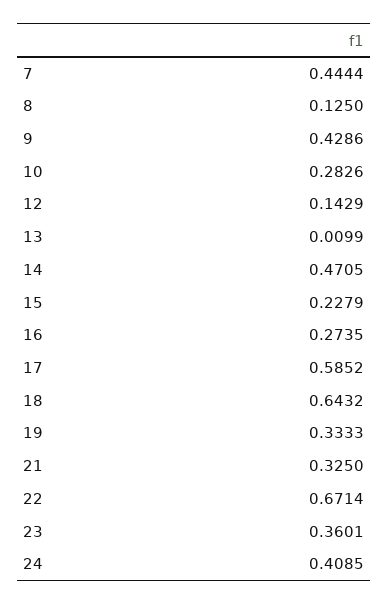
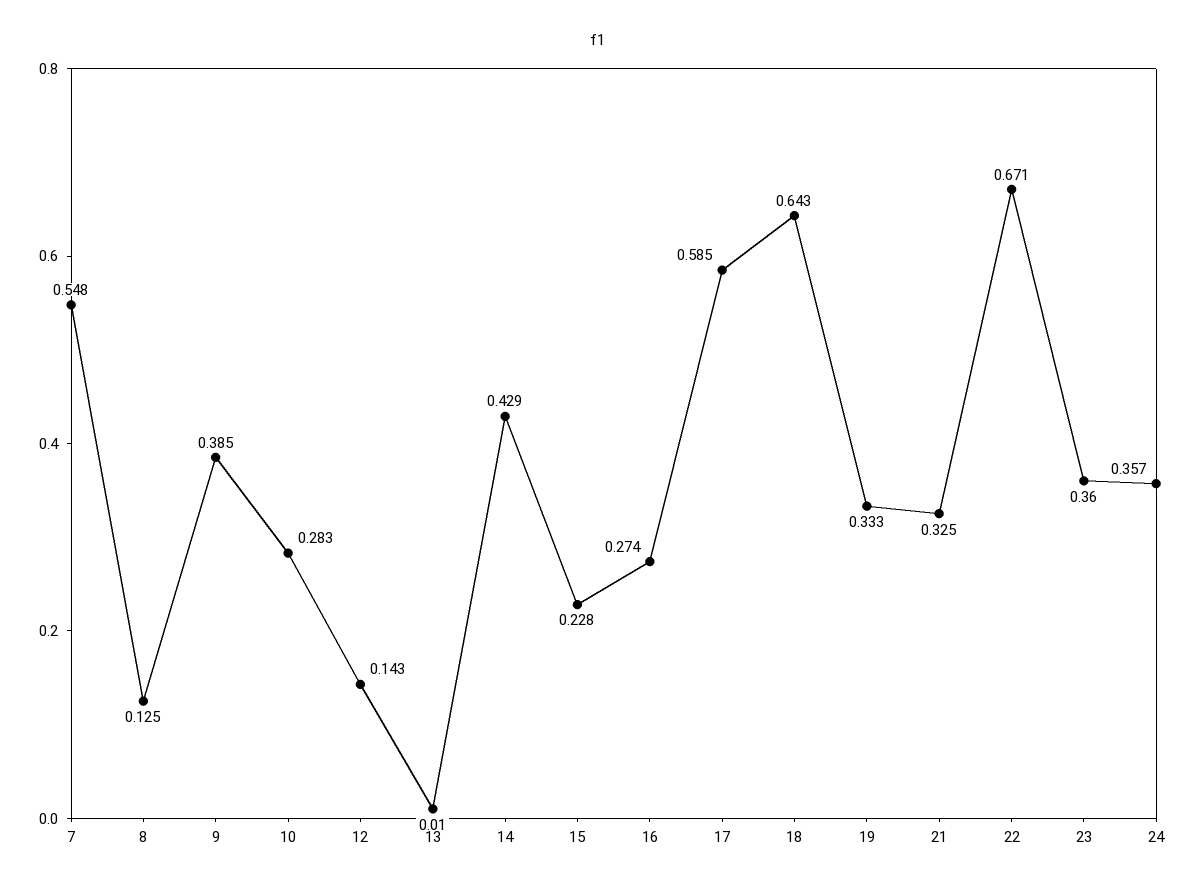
  {
-   "7": 0.4444,
+   "7": 0.548,
    "8": 0.125,
-   "9": 0.4286,
+   "9": 0.385,
    "10": 0.2826,
    "12": 0.1429,
    "13": 0.0099,
-   "14": 0.4705,
+   "14": 0.429,
    "15": 0.2279,
    "16": 0.2735,
    "17": 0.5852,
    "18": 0.6432,
    "19": 0.3333,
    "21": 0.325,
    "22": 0.6714,
    "23": 0.3601,
-   "24": 0.4085
+   "24": 0.357
  }

